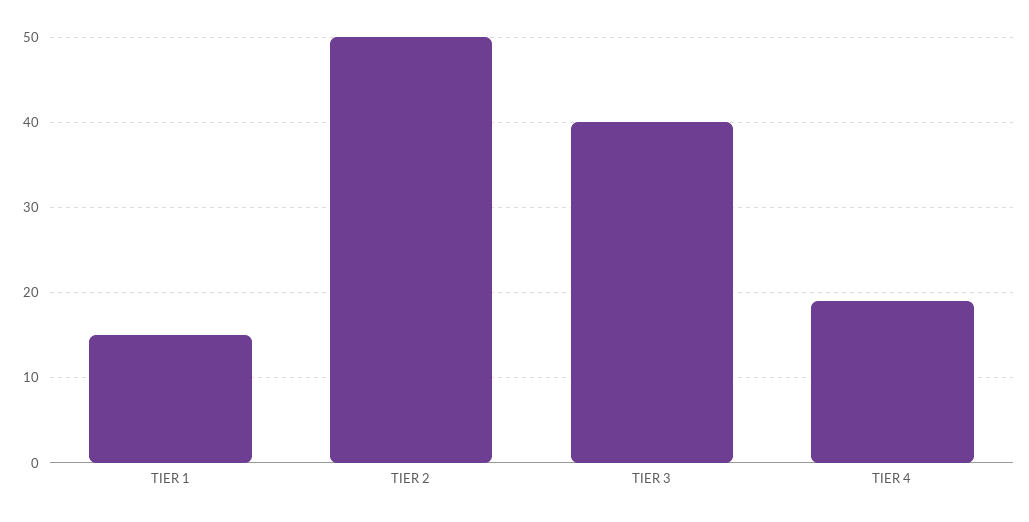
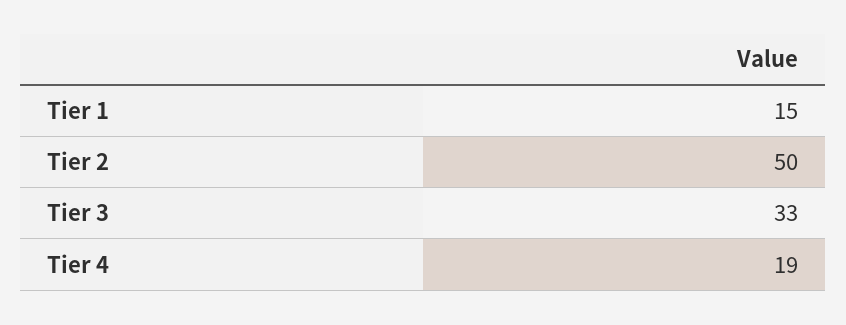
  {
    "TIER 1": 15,
    "TIER 2": 50,
-   "TIER 3": 40,
+   "TIER 3": 33,
    "TIER 4": 19
  }

